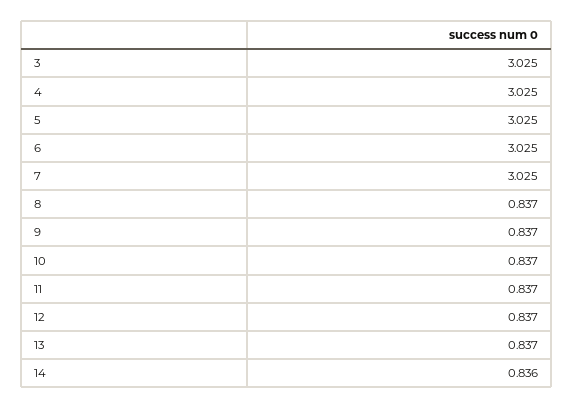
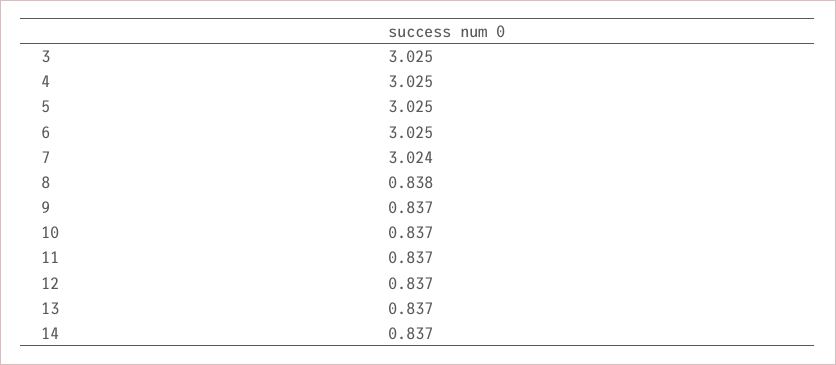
  {
    "3": 3.025,
    "4": 3.025,
    "5": 3.025,
    "6": 3.025,
-   "7": 3.025,
+   "7": 3.024,
-   "8": 0.837,
+   "8": 0.838,
    "9": 0.837,
    "10": 0.837,
    "11": 0.837,
    "12": 0.837,
    "13": 0.837,
-   "14": 0.836
+   "14": 0.837
  }

